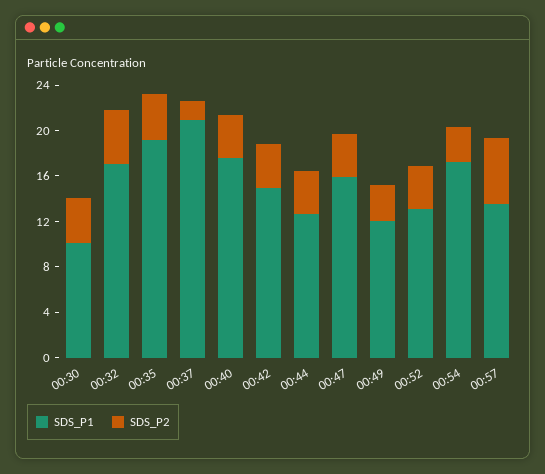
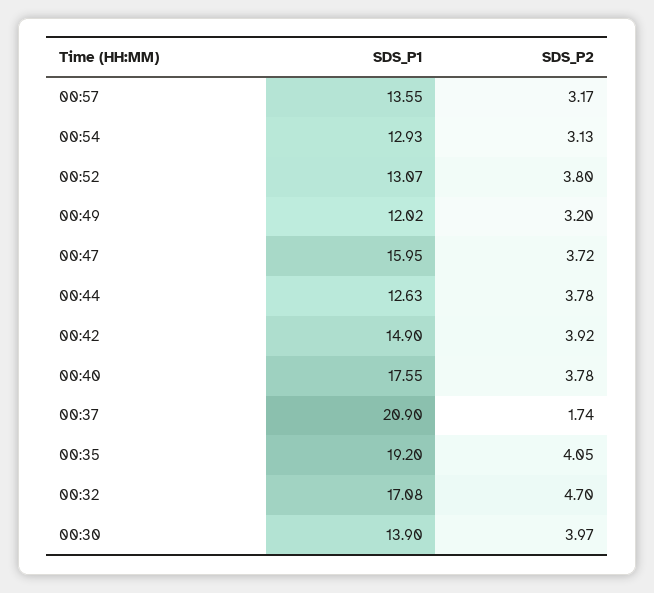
  {
    "SDS_P1": {
-     "00:30": 10,
+     "00:30": 13.9,
      "00:32": 17.08,
      "00:35": 19.2,
      "00:37": 20.9,
      "00:40": 17.55,
      "00:42": 14.9,
      "00:44": 12.63,
      "00:47": 15.95,
      "00:49": 12.02,
      "00:52": 13.07,
-     "00:54": 17,
+     "00:54": 12.93,
      "00:57": 13.55
    },
    "SDS_P2": {
      "00:30": 3.97,
      "00:32": 4.7,
      "00:35": 4.05,
      "00:37": 1.74,
      "00:40": 3.78,
      "00:42": 3.92,
      "00:44": 3.78,
      "00:47": 3.72,
      "00:49": 3.2,
      "00:52": 3.8,
      "00:54": 3.13,
-     "00:57": 6
+     "00:57": 3.17
    }
  }

